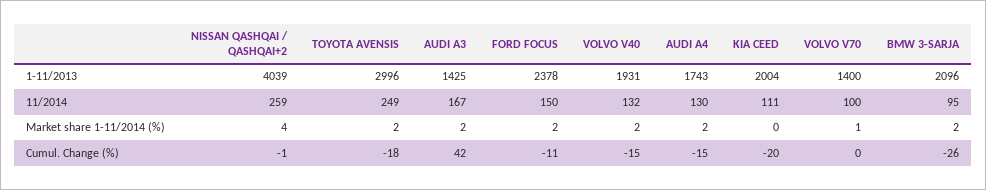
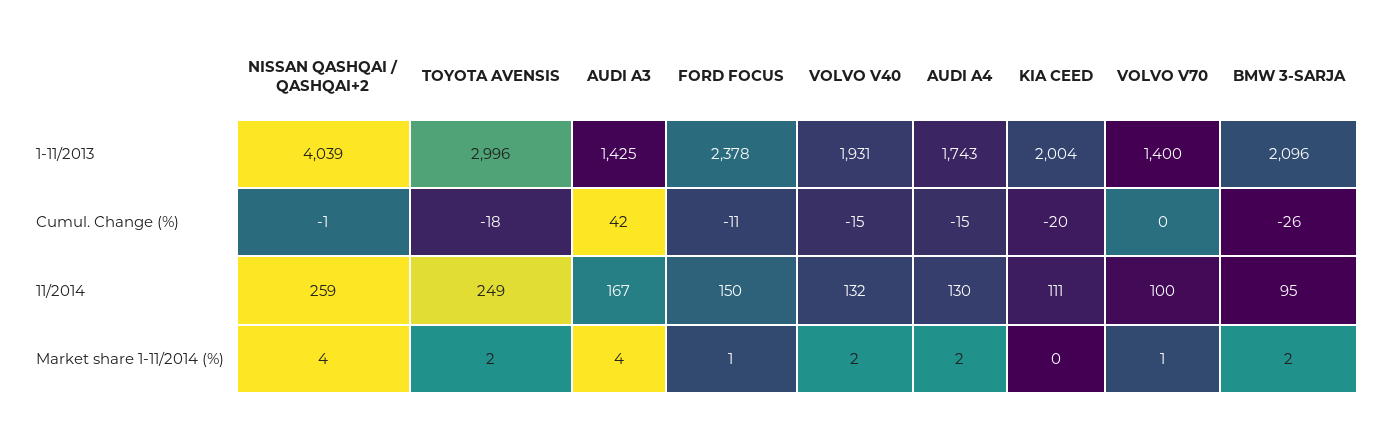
  {
    "NISSAN QASHQAI / QASHQAI+2": {
      "1-11/2013": 4039,
      "11/2014": 259,
      "Market share 1-11/2014 (%)": 4,
      "Cumul. Change (%)": -1
    },
    "TOYOTA AVENSIS": {
      "1-11/2013": 2996,
      "11/2014": 249,
      "Market share 1-11/2014 (%)": 2,
      "Cumul. Change (%)": -18
    },
    "AUDI A3": {
      "1-11/2013": 1425,
      "11/2014": 167,
-     "Market share 1-11/2014 (%)": 2,
+     "Market share 1-11/2014 (%)": 4,
      "Cumul. Change (%)": 42
    },
    "FORD FOCUS": {
      "1-11/2013": 2378,
      "11/2014": 150,
-     "Market share 1-11/2014 (%)": 2,
+     "Market share 1-11/2014 (%)": 1,
      "Cumul. Change (%)": -11
    },
    "VOLVO V40": {
      "1-11/2013": 1931,
      "11/2014": 132,
      "Market share 1-11/2014 (%)": 2,
      "Cumul. Change (%)": -15
    },
    "AUDI A4": {
      "1-11/2013": 1743,
      "11/2014": 130,
      "Market share 1-11/2014 (%)": 2,
      "Cumul. Change (%)": -15
    },
    "KIA CEED": {
      "1-11/2013": 2004,
      "11/2014": 111,
      "Market share 1-11/2014 (%)": 0,
      "Cumul. Change (%)": -20
    },
    "VOLVO V70": {
      "1-11/2013": 1400,
      "11/2014": 100,
      "Market share 1-11/2014 (%)": 1,
      "Cumul. Change (%)": 0
    },
    "BMW 3-SARJA": {
      "1-11/2013": 2096,
      "11/2014": 95,
      "Market share 1-11/2014 (%)": 2,
      "Cumul. Change (%)": -26
    }
  }

